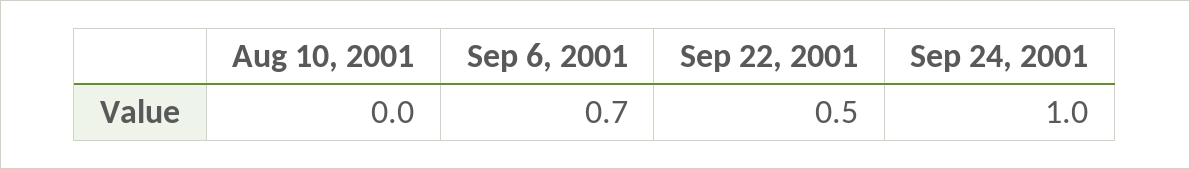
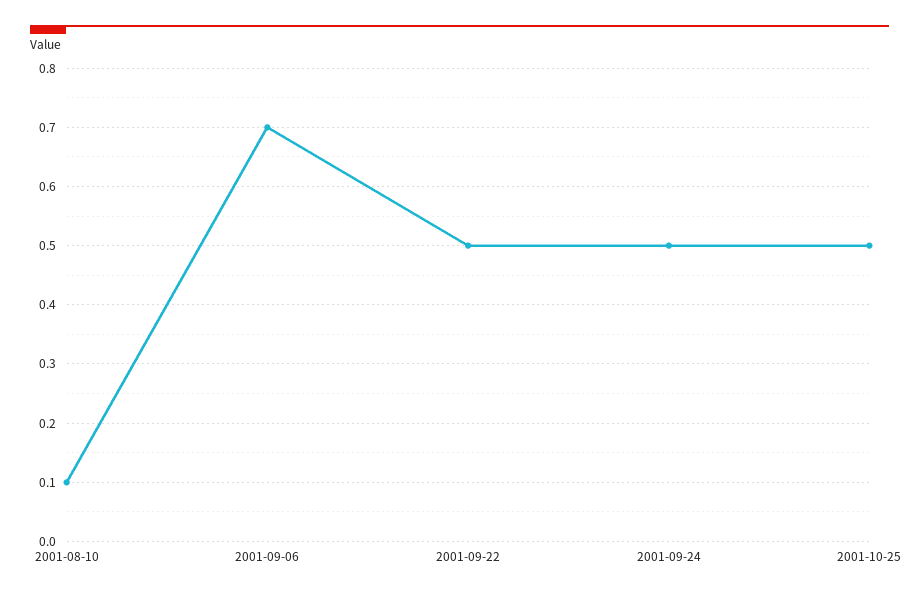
  {
-   "Aug 10, 2001": 0,
+   "Aug 10, 2001": 0.1,
    "Sep 6, 2001": 0.7,
    "Sep 22, 2001": 0.5,
-   "Sep 24, 2001": 1
+   "Sep 24, 2001": 0.5,
+   "2001-10-25": 0.5
  }

